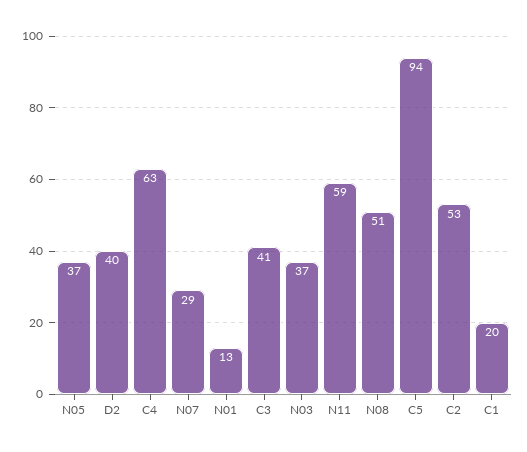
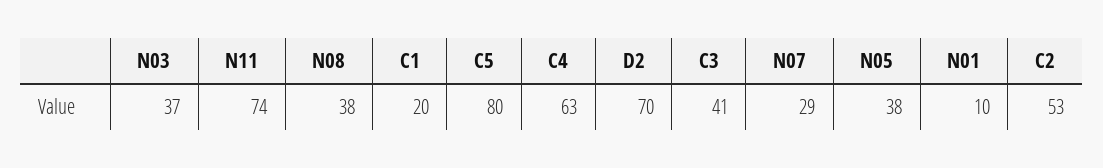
  {
-   "N05": 37,
+   "N05": 38,
-   "D2": 40,
+   "D2": 70,
    "C4": 63,
    "N07": 29,
-   "N01": 13,
+   "N01": 10,
    "C3": 41,
    "N03": 37,
-   "N11": 59,
+   "N11": 74,
-   "N08": 51,
+   "N08": 38,
-   "C5": 94,
+   "C5": 80,
    "C2": 53,
    "C1": 20
  }

